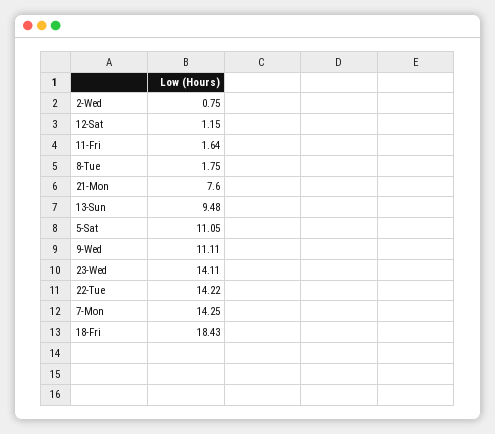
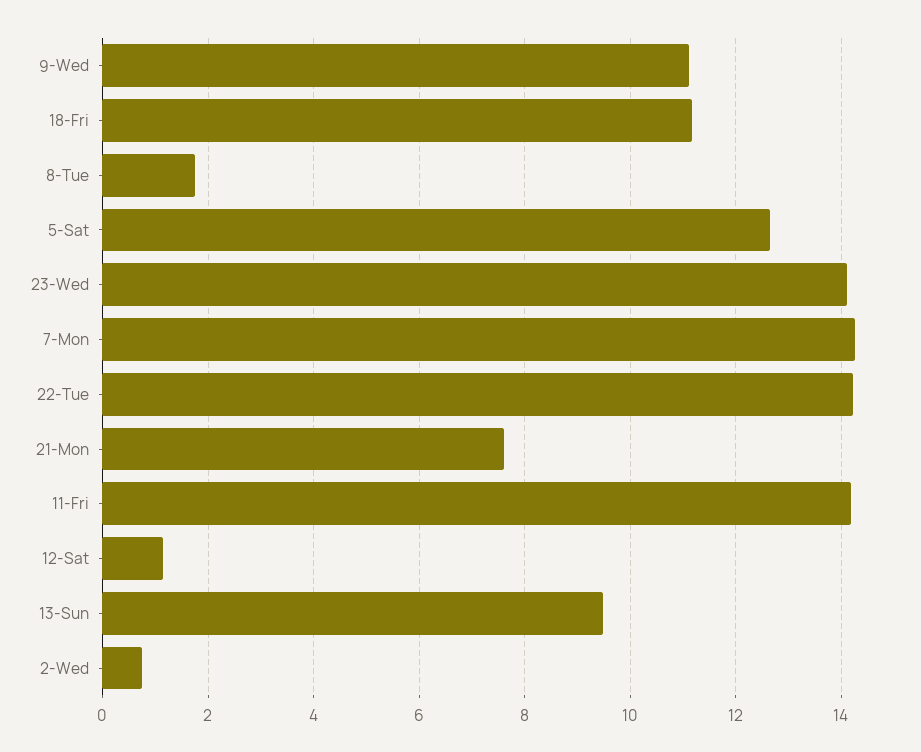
  {
    "2-Wed": 0.75,
    "12-Sat": 1.15,
-   "11-Fri": 1.64,
+   "11-Fri": 14.2,
    "8-Tue": 1.75,
    "21-Mon": 7.6,
    "13-Sun": 9.48,
-   "5-Sat": 11.05,
+   "5-Sat": 12.6,
    "9-Wed": 11.11,
    "23-Wed": 14.11,
    "22-Tue": 14.22,
    "7-Mon": 14.25,
-   "18-Fri": 18.43
+   "18-Fri": 11.2
  }

